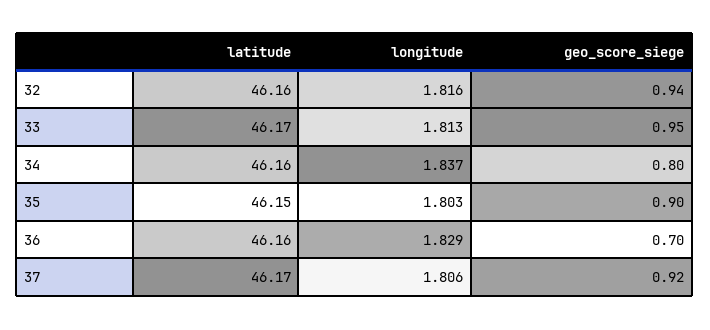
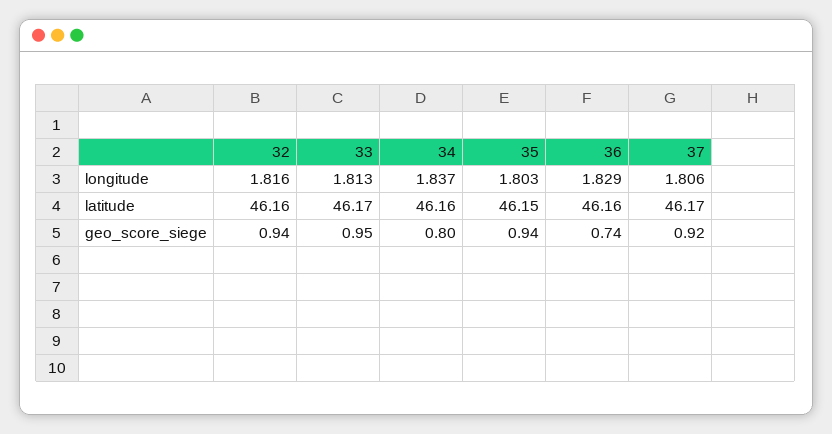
  {
    "latitude": {
      "32": 46.16,
      "33": 46.17,
      "34": 46.16,
      "35": 46.15,
      "36": 46.16,
      "37": 46.17
    },
    "longitude": {
      "32": 1.816,
      "33": 1.813,
      "34": 1.837,
      "35": 1.803,
      "36": 1.829,
      "37": 1.806
    },
    "geo_score_siege": {
      "32": 0.94,
      "33": 0.95,
      "34": 0.8,
-     "35": 0.9,
+     "35": 0.94,
-     "36": 0.7,
+     "36": 0.74,
      "37": 0.92
    }
  }

